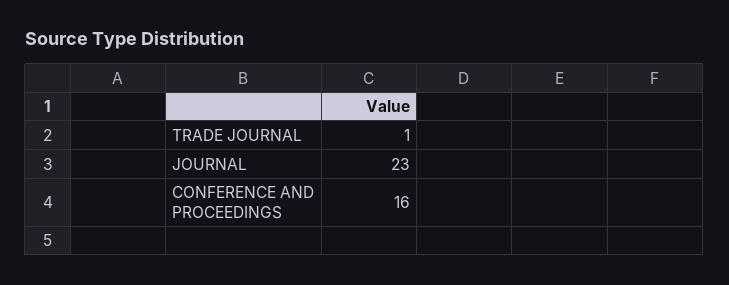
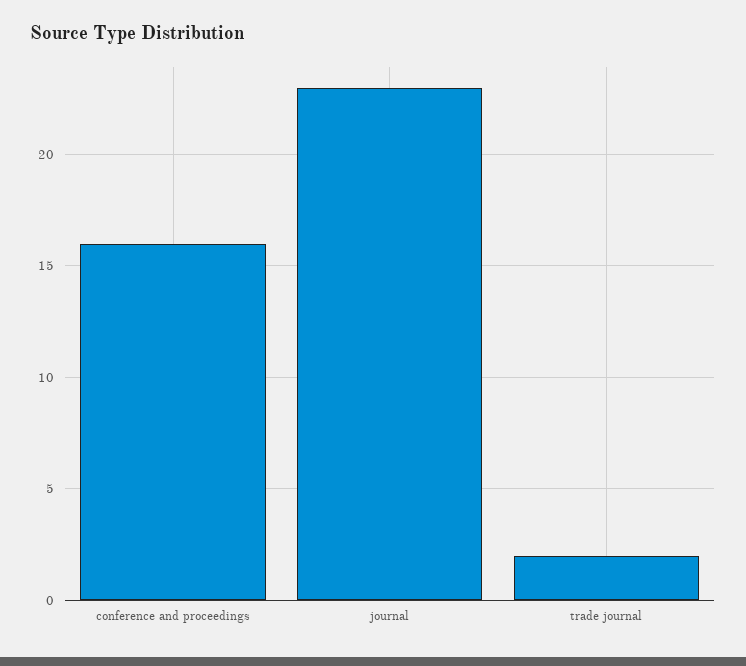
  {
-   "TRADE JOURNAL": 1,
+   "TRADE JOURNAL": 2,
    "JOURNAL": 23,
    "CONFERENCE AND PROCEEDINGS": 16
  }

